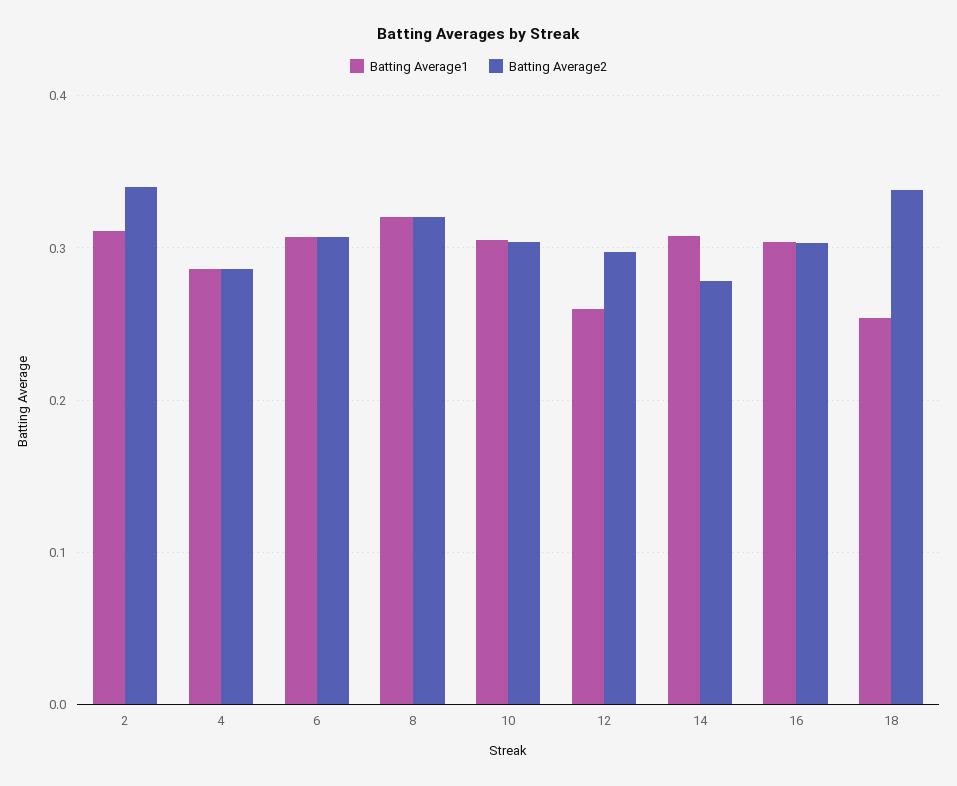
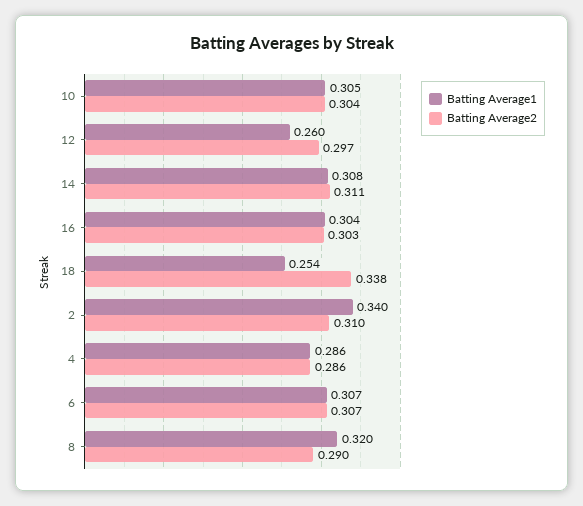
  {
    "Batting Average1": {
-     "2": 0.31,
+     "2": 0.34,
      "4": 0.286,
      "6": 0.307,
      "8": 0.32,
      "10": 0.305,
      "12": 0.26,
      "14": 0.308,
      "16": 0.304,
      "18": 0.254
    },
    "Batting Average2": {
-     "2": 0.34,
+     "2": 0.31,
      "4": 0.286,
      "6": 0.307,
-     "8": 0.32,
+     "8": 0.29,
      "10": 0.304,
      "12": 0.297,
-     "14": 0.28,
+     "14": 0.311,
      "16": 0.303,
      "18": 0.338
    }
  }

